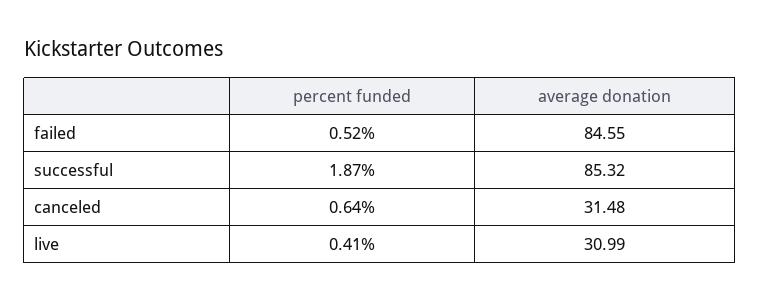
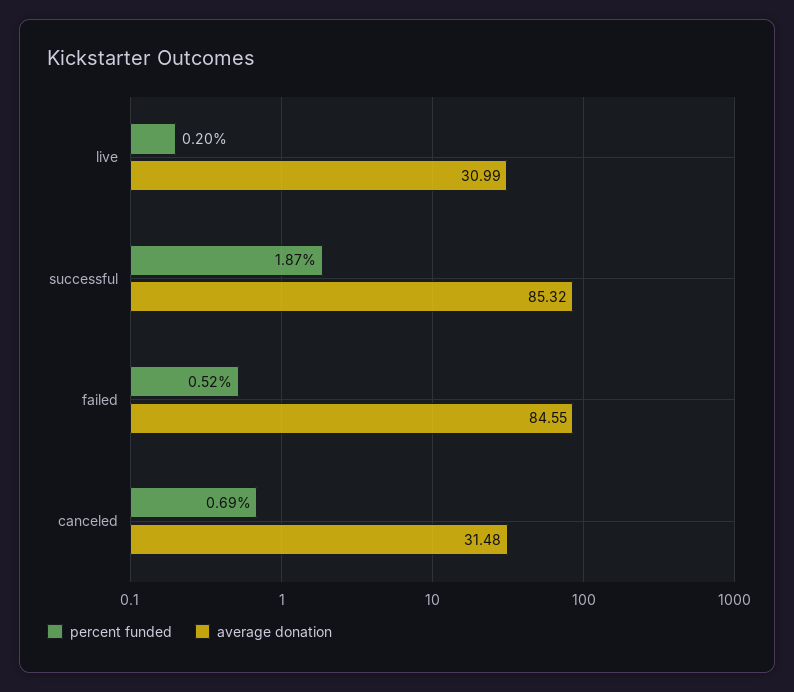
  {
    "percent funded": {
      "failed": 0.52,
      "successful": 1.87,
-     "canceled": 0.64,
+     "canceled": 0.69,
-     "live": 0.41
+     "live": 0.2
    },
    "average donation": {
      "failed": 84.55,
      "successful": 85.32,
      "canceled": 31.48,
      "live": 30.99
    }
  }

